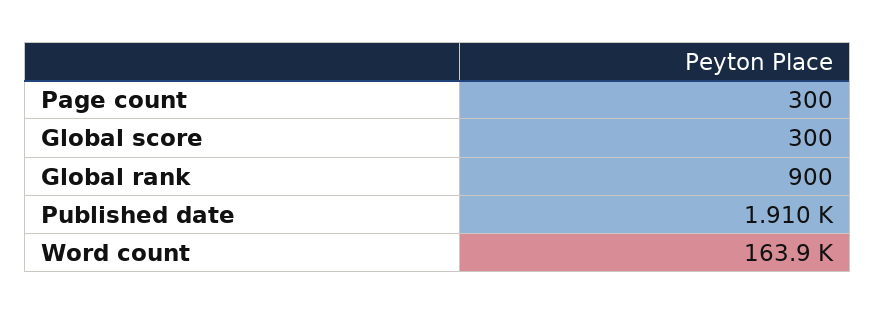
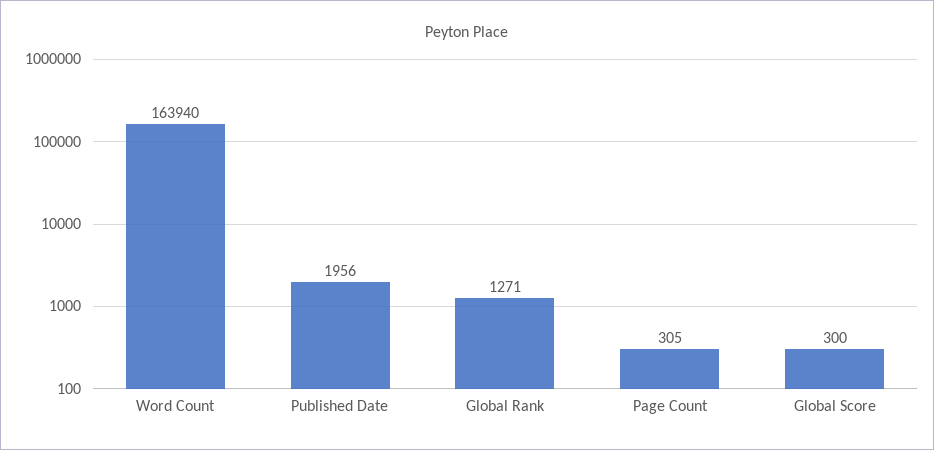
  {
-   "Page count": 300,
+   "Page count": 305,
    "Global score": 300,
-   "Global rank": 900,
+   "Global rank": 1271,
-   "Published date": 1910,
+   "Published date": 1956,
    "Word count": 163940
  }

